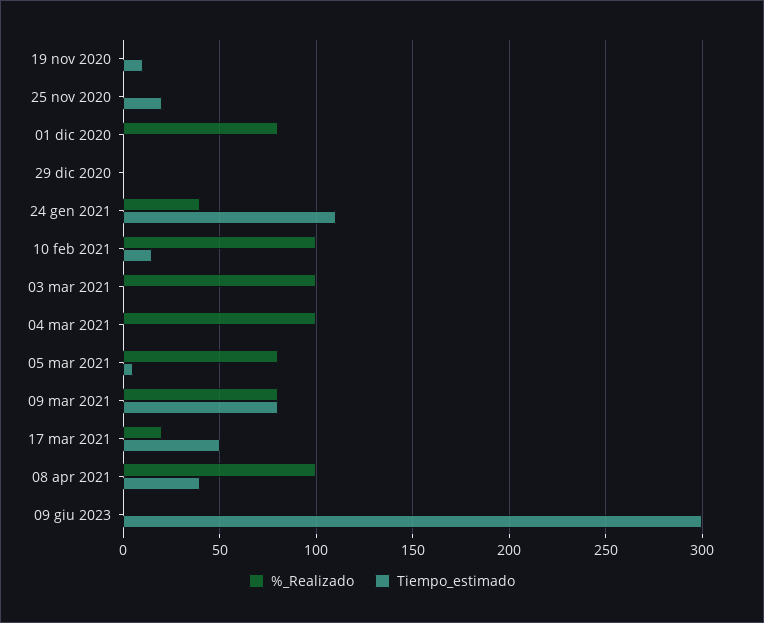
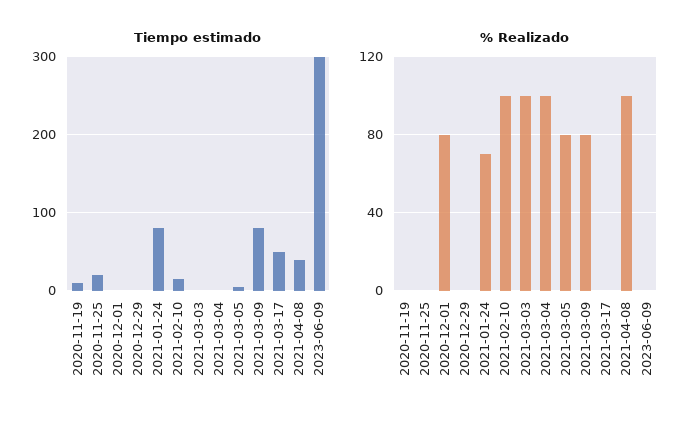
  {
    "%_Realizado": {
      "19 nov 2020": 0,
      "25 nov 2020": 0,
      "01 dic 2020": 80,
      "29 dic 2020": 0,
-     "24 gen 2021": 40,
+     "24 gen 2021": 70,
      "10 feb 2021": 100,
      "03 mar 2021": 100,
      "04 mar 2021": 100,
      "05 mar 2021": 80,
      "09 mar 2021": 80,
-     "17 mar 2021": 20,
+     "17 mar 2021": 0,
      "08 apr 2021": 100,
      "09 giu 2023": 0
    },
    "Tiempo_estimado": {
      "19 nov 2020": 10,
      "25 nov 2020": 20,
      "01 dic 2020": 0,
      "29 dic 2020": 0,
-     "24 gen 2021": 110,
+     "24 gen 2021": 80,
      "10 feb 2021": 15,
      "03 mar 2021": 0,
      "04 mar 2021": 0,
      "05 mar 2021": 5,
      "09 mar 2021": 80,
      "17 mar 2021": 50,
      "08 apr 2021": 40,
      "09 giu 2023": 300
    }
  }

